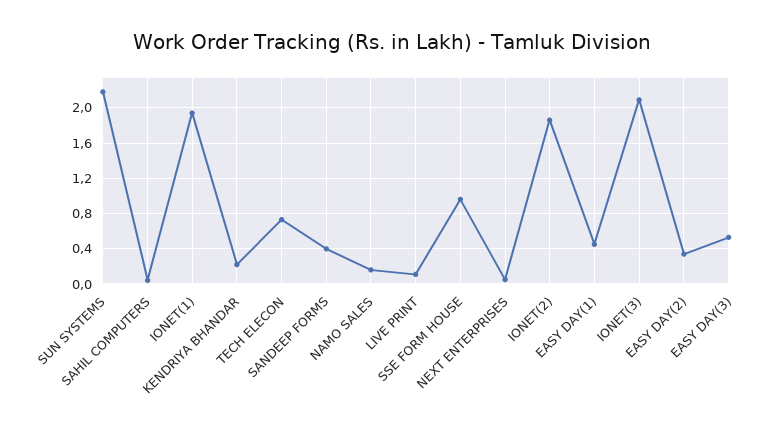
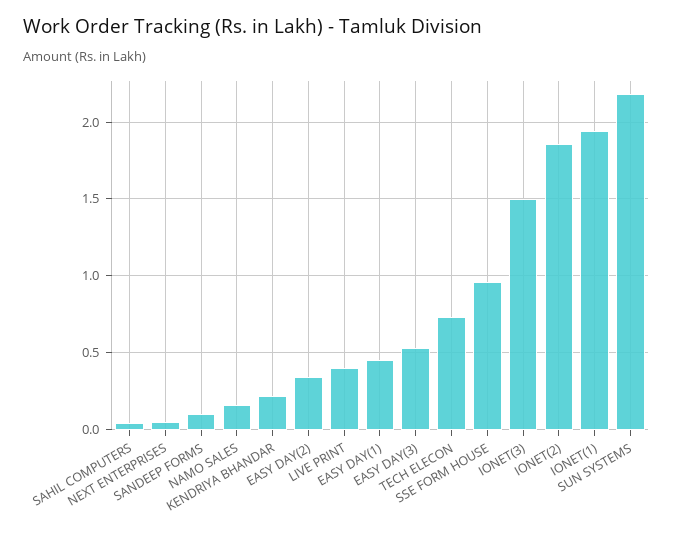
  {
    "SUN SYSTEMS": 2.2,
    "SAHIL COMPUTERS": 0.05,
    "IONET(1)": 1.95,
    "KENDRIYA BHANDAR": 0.2,
    "TECH ELECON": 0.75,
-   "SANDEEP FORMS": 0.4,
+   "SANDEEP FORMS": 0.1,
    "NAMO SALES": 0.15,
-   "LIVE PRINT": 0.1,
+   "LIVE PRINT": 0.4,
    "SSE FORM HOUSE": 0.95,
    "NEXT ENTERPRISES": 0.05,
    "IONET(2)": 1.85,
    "EASY DAY(1)": 0.45,
-   "IONET(3)": 2.1,
+   "IONET(3)": 1.5,
    "EASY DAY(2)": 0.35,
    "EASY DAY(3)": 0.55
  }

